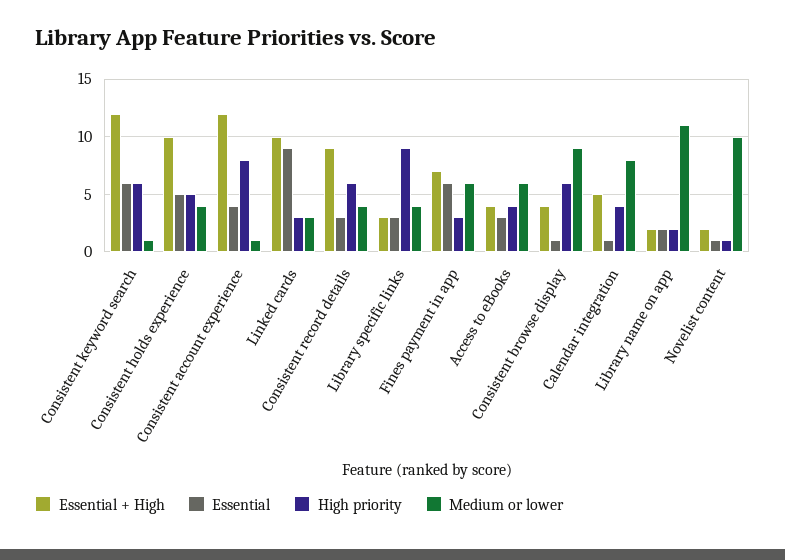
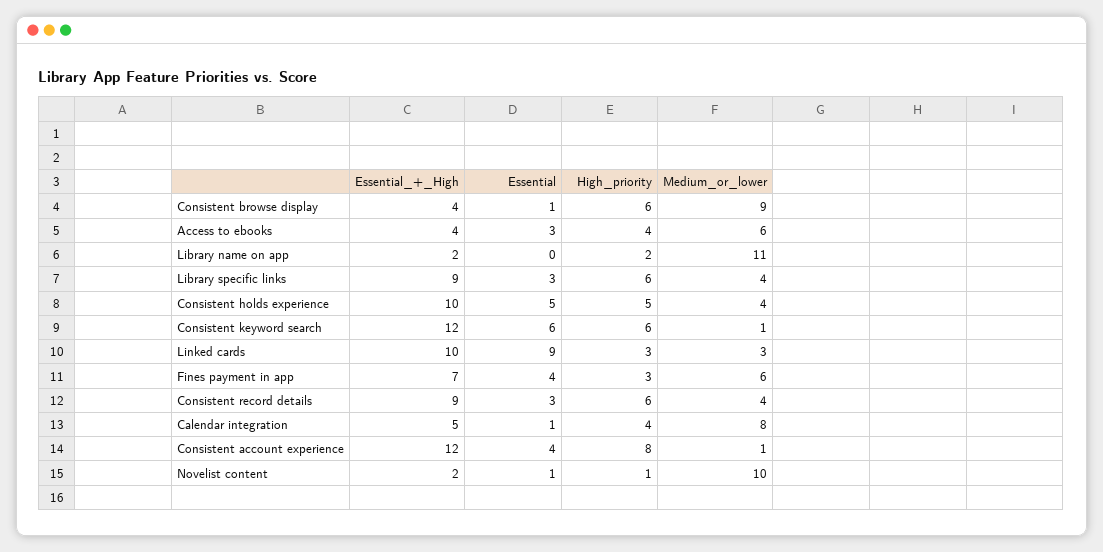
  {
    "Essential + High": {
      "Consistent keyword search": 12,
      "Consistent holds experience": 10,
      "Consistent account experience": 12,
      "Linked cards": 10,
      "Consistent record details": 9,
-     "Library specific links": 3,
+     "Library specific links": 9,
      "Fines payment in app": 7,
      "Access to eBooks": 4,
      "Consistent browse display": 4,
      "Calendar integration": 5,
      "Library name on app": 2,
      "Novelist content": 2
    },
    "Essential": {
      "Consistent keyword search": 6,
      "Consistent holds experience": 5,
      "Consistent account experience": 4,
      "Linked cards": 9,
      "Consistent record details": 3,
      "Library specific links": 3,
-     "Fines payment in app": 6,
+     "Fines payment in app": 4,
      "Access to eBooks": 3,
      "Consistent browse display": 1,
      "Calendar integration": 1,
-     "Library name on app": 2,
+     "Library name on app": 0,
      "Novelist content": 1
    },
    "High priority": {
      "Consistent keyword search": 6,
      "Consistent holds experience": 5,
      "Consistent account experience": 8,
      "Linked cards": 3,
      "Consistent record details": 6,
-     "Library specific links": 9,
+     "Library specific links": 6,
      "Fines payment in app": 3,
      "Access to eBooks": 4,
      "Consistent browse display": 6,
      "Calendar integration": 4,
      "Library name on app": 2,
      "Novelist content": 1
    },
    "Medium or lower": {
      "Consistent keyword search": 1,
      "Consistent holds experience": 4,
      "Consistent account experience": 1,
      "Linked cards": 3,
      "Consistent record details": 4,
      "Library specific links": 4,
      "Fines payment in app": 6,
      "Access to eBooks": 6,
      "Consistent browse display": 9,
      "Calendar integration": 8,
      "Library name on app": 11,
      "Novelist content": 10
    }
  }

